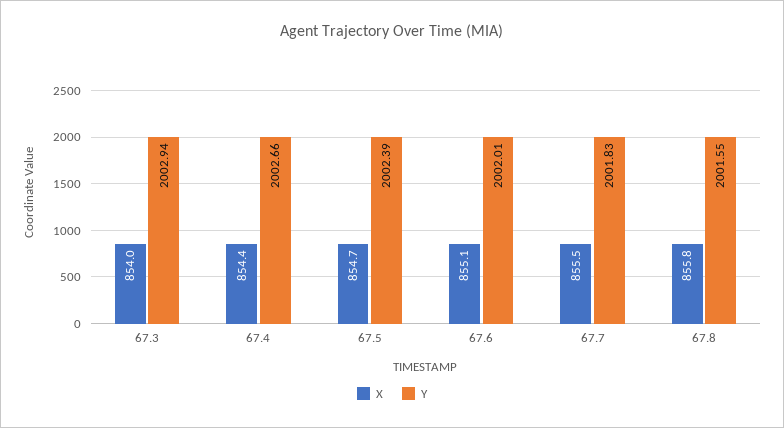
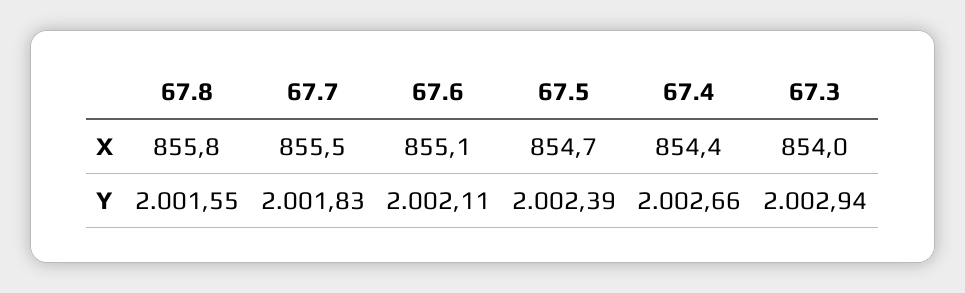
  {
    "X": {
      "67.3": 854,
      "67.4": 854.4,
      "67.5": 854.7,
      "67.6": 855.1,
      "67.7": 855.5,
      "67.8": 855.8
    },
    "Y": {
      "67.3": 2002.94,
      "67.4": 2002.66,
      "67.5": 2002.39,
-     "67.6": 2002.01,
+     "67.6": 2002.11,
      "67.7": 2001.83,
      "67.8": 2001.55
    }
  }

